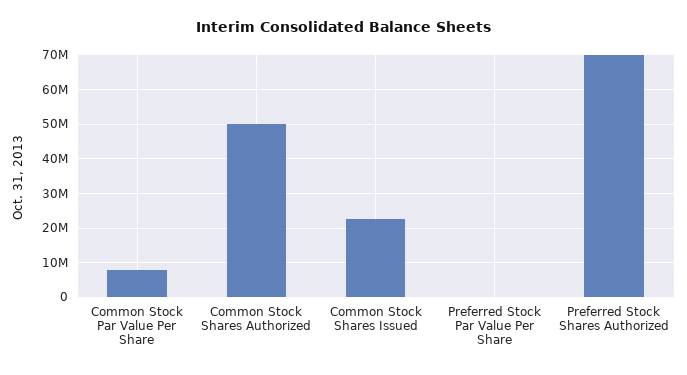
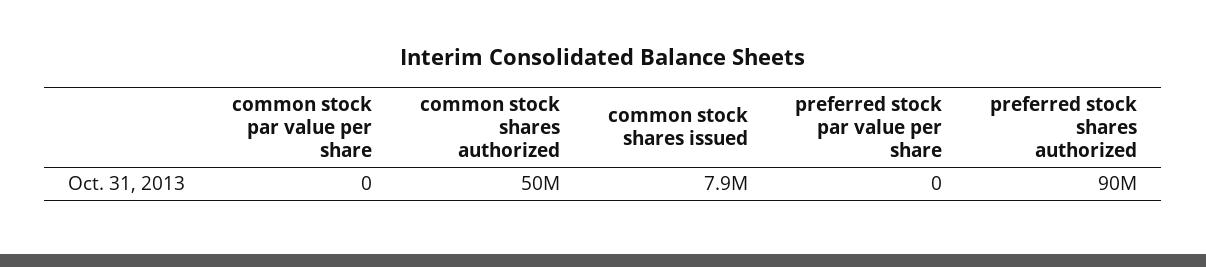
  {
-   "Common Stock Par Value Per Share": 8000000,
+   "Common Stock Par Value Per Share": 0,
    "Common Stock Shares Authorized": 50000000,
-   "Common Stock Shares Issued": 22000000,
+   "Common Stock Shares Issued": 7900000,
    "Preferred Stock Par Value Per Share": 0,
-   "Preferred Stock Shares Authorized": 70000000
+   "Preferred Stock Shares Authorized": 90000000
  }

